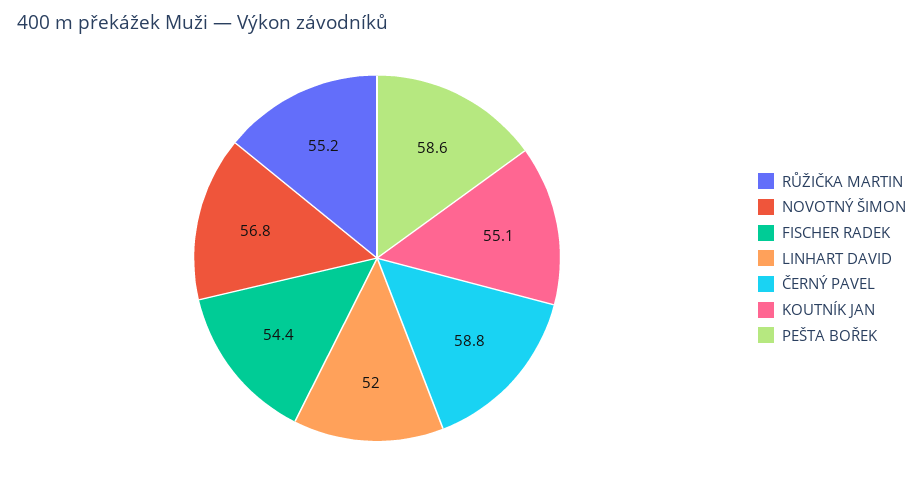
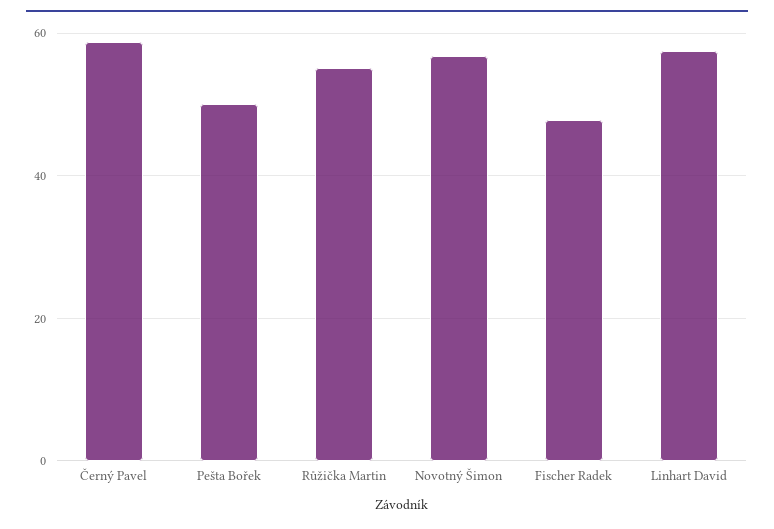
  {
    "RŮŽIČKA MARTIN": 55.2,
    "NOVOTNÝ ŠIMON": 56.8,
-   "FISCHER RADEK": 54.4,
+   "FISCHER RADEK": 48,
-   "LINHART DAVID": 52,
+   "LINHART DAVID": 58,
    "ČERNÝ PAVEL": 58.8,
-   "KOUTNÍK JAN": 55.1,
-   "PEŠTA BOŘEK": 58.6
+   "PEŠTA BOŘEK": 50
  }

